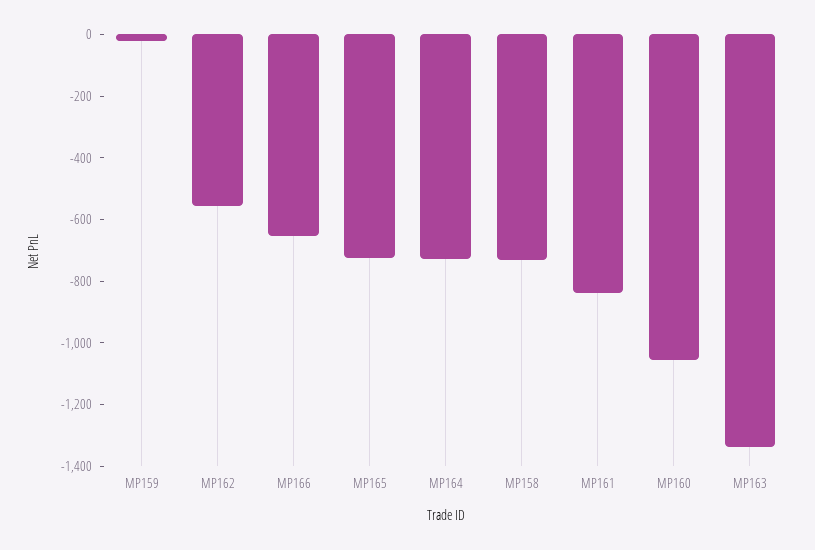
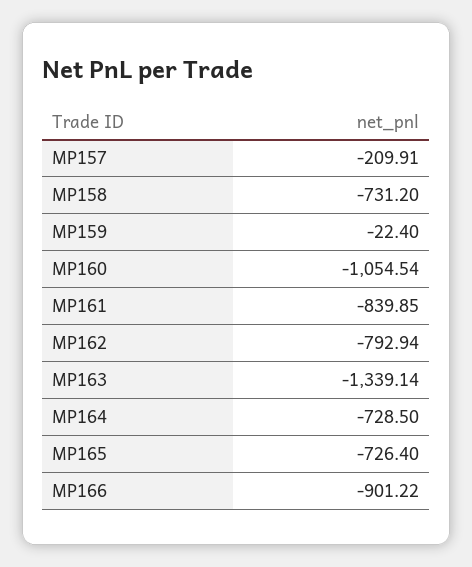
  {
    "MP159": -22.4,
-   "MP162": -550,
+   "MP162": -792.94,
-   "MP166": -650,
+   "MP166": -901.22,
    "MP165": -726.4,
    "MP164": -728.5,
    "MP158": -731.2,
    "MP161": -839.85,
    "MP160": -1054.54,
-   "MP163": -1339.14
+   "MP163": -1339.14,
+   "MP157": -209.91
  }

